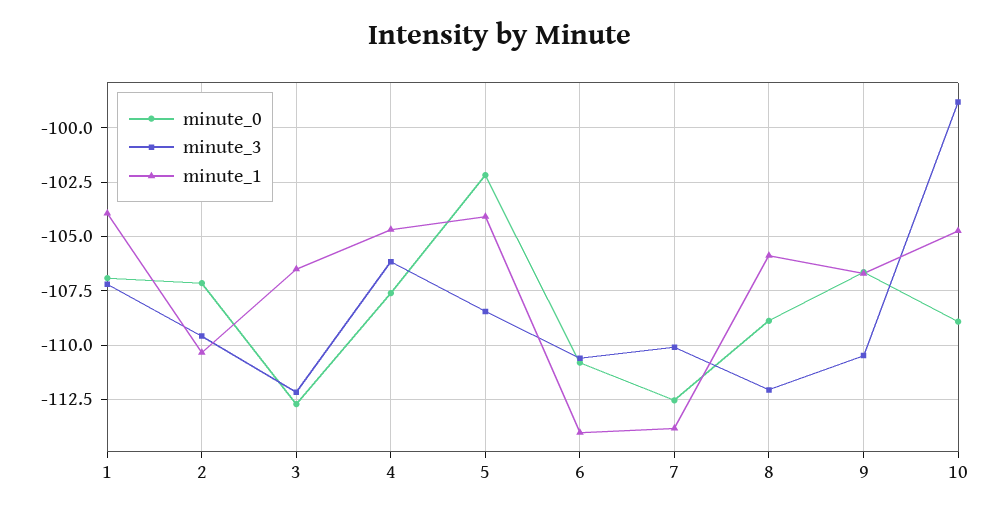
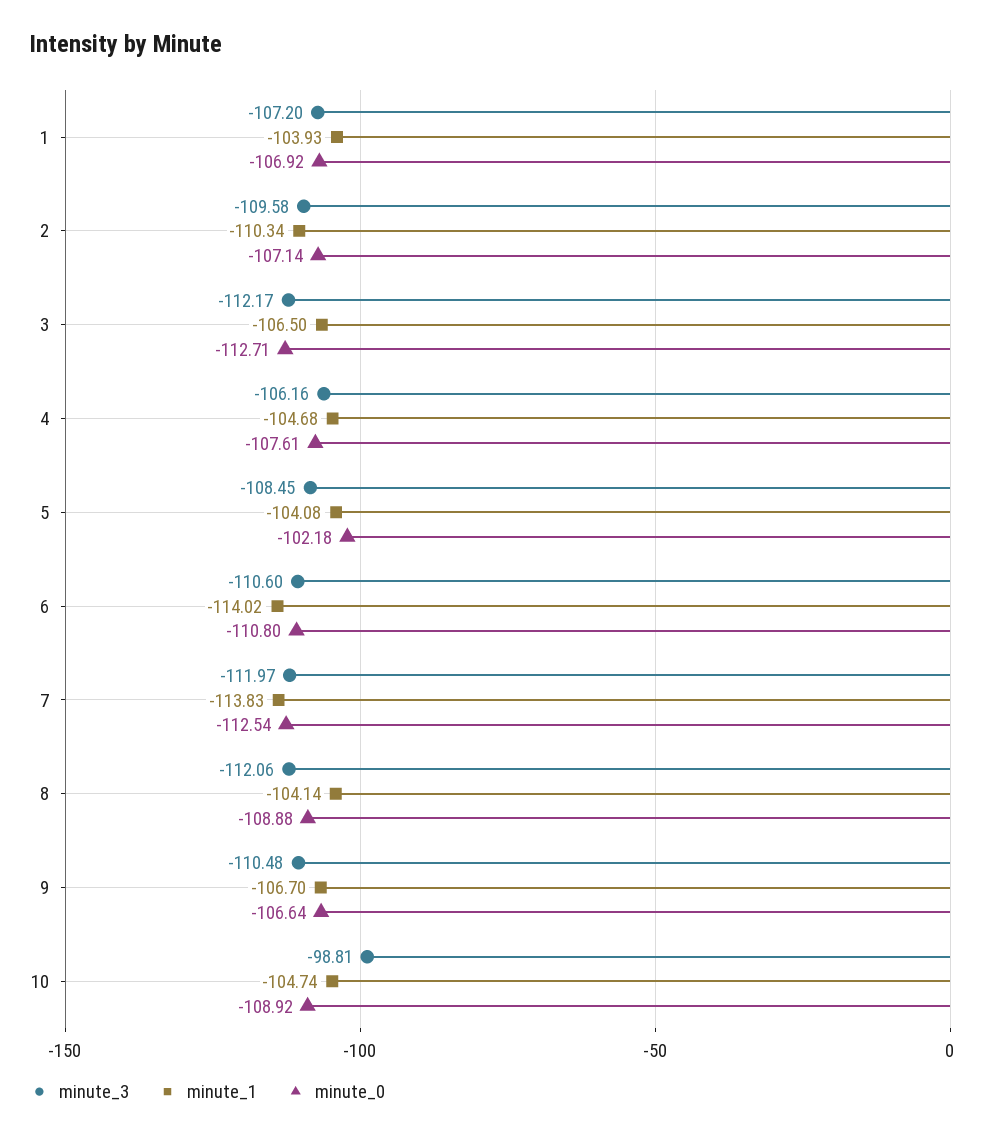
  {
    "minute_0": {
      "1": -106.92,
      "2": -107.14,
      "3": -112.71,
      "4": -107.61,
      "5": -102.18,
      "6": -110.8,
      "7": -112.54,
      "8": -108.88,
      "9": -106.64,
      "10": -108.92
    },
    "minute_3": {
      "1": -107.2,
      "2": -109.58,
      "3": -112.17,
      "4": -106.16,
      "5": -108.45,
      "6": -110.6,
-     "7": -110,
+     "7": -111.97,
      "8": -112.06,
      "9": -110.48,
      "10": -98.81
    },
    "minute_1": {
      "1": -103.93,
      "2": -110.34,
      "3": -106.5,
      "4": -104.68,
      "5": -104.08,
      "6": -114.02,
      "7": -113.83,
-     "8": -106,
+     "8": -104.14,
      "9": -106.7,
      "10": -104.74
    }
  }

